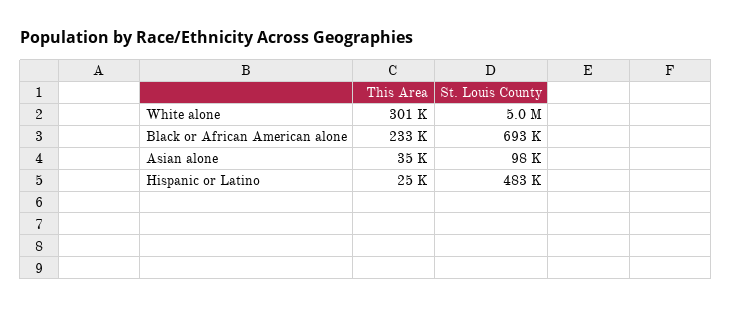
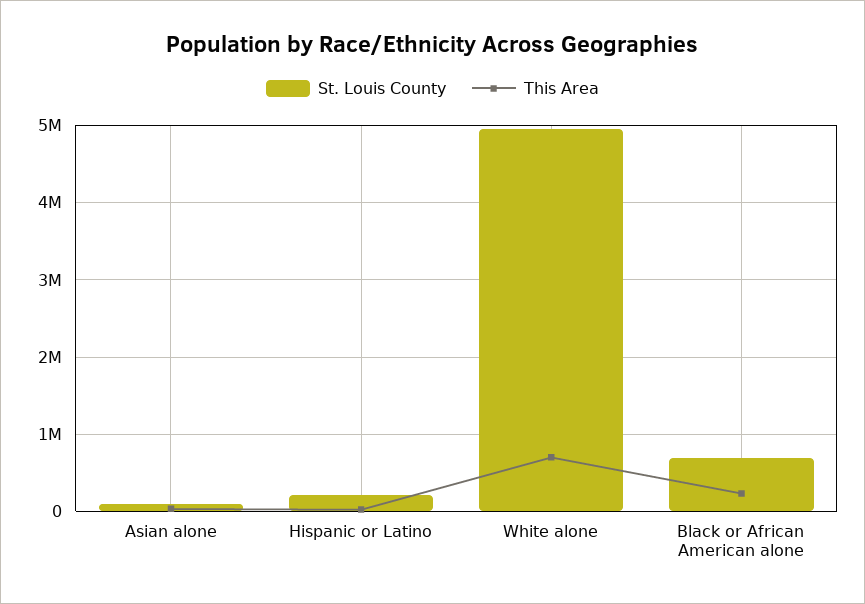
  {
    "This Area": {
-     "White alone": 301000,
+     "White alone": 700000,
      "Black or African American alone": 233000,
      "Asian alone": 35000,
      "Hispanic or Latino": 25000
    },
    "St. Louis County": {
      "White alone": 5000000,
      "Black or African American alone": 693000,
      "Asian alone": 98000,
-     "Hispanic or Latino": 483000
+     "Hispanic or Latino": 200000
    }
  }

